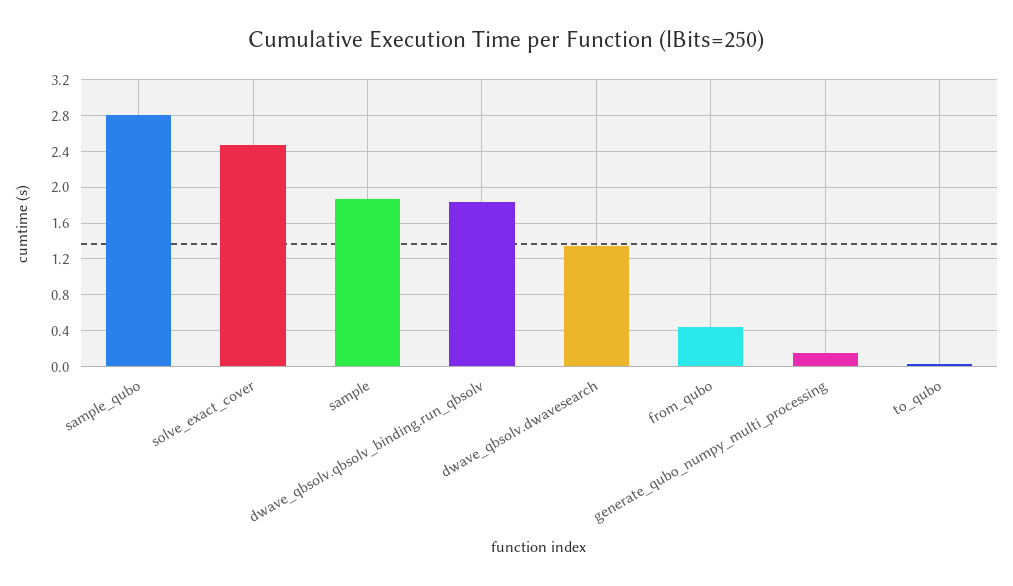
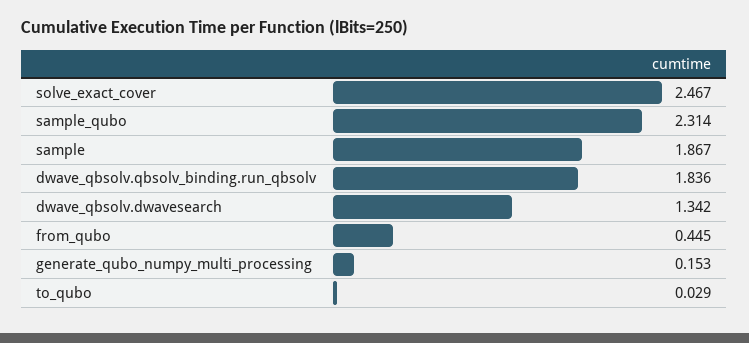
  {
-   "sample_qubo": 2.8,
+   "sample_qubo": 2.314,
    "solve_exact_cover": 2.467,
    "sample": 1.867,
    "dwave_qbsolv.qbsolv_binding.run_qbsolv": 1.836,
    "dwave_qbsolv.dwavesearch": 1.342,
    "from_qubo": 0.445,
    "generate_qubo_numpy_multi_processing": 0.153,
    "to_qubo": 0.029
  }

